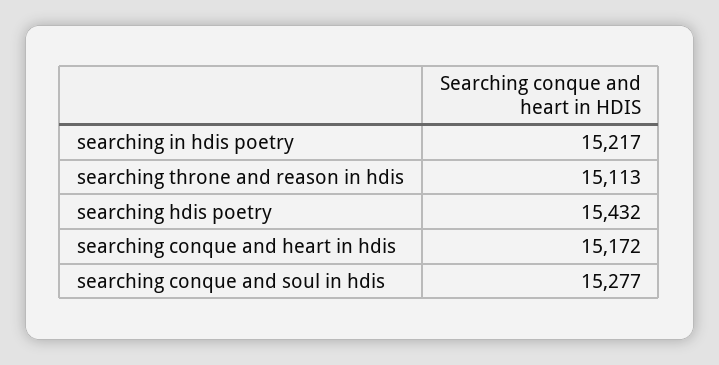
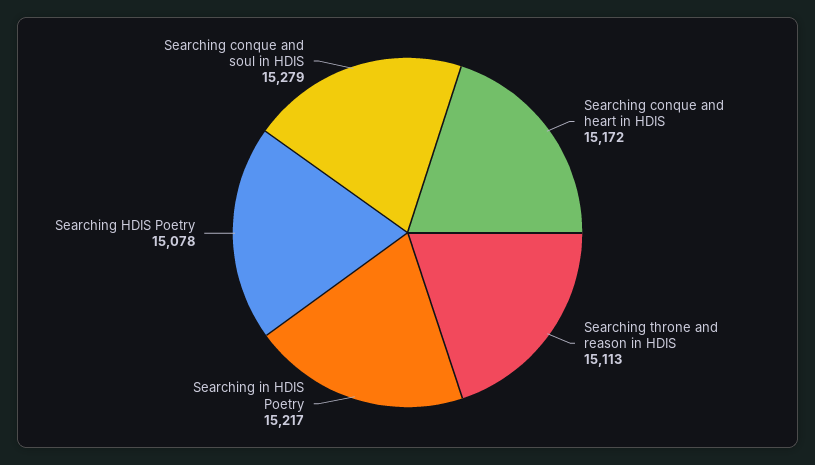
  {
    "searching in hdis poetry": 15217,
    "searching throne and reason in hdis": 15113,
-   "searching hdis poetry": 15432,
+   "searching hdis poetry": 15078,
    "searching conque and heart in hdis": 15172,
-   "searching conque and soul in hdis": 15277
+   "searching conque and soul in hdis": 15279
  }

